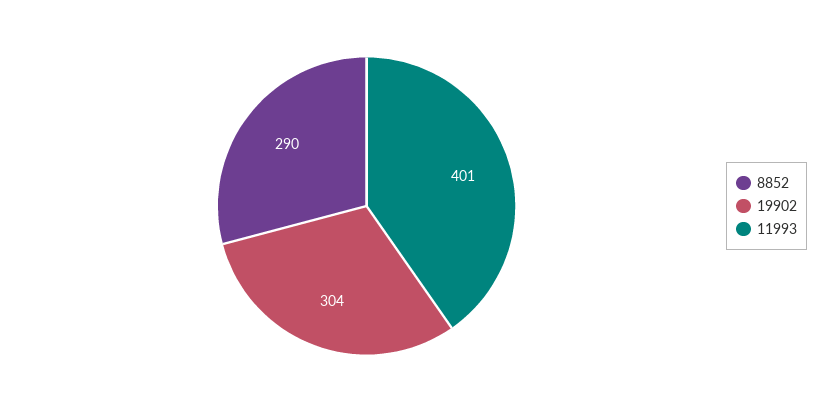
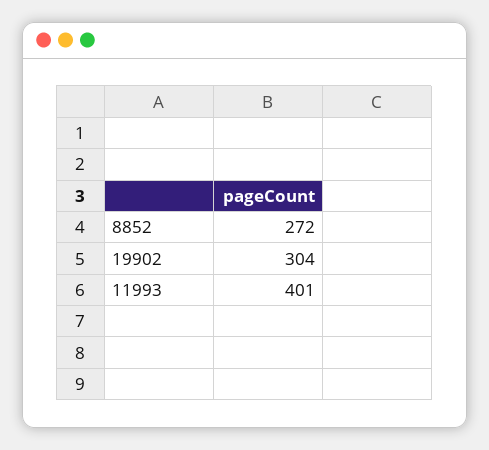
  {
-   "8852": 290,
+   "8852": 272,
    "19902": 304,
    "11993": 401
  }

